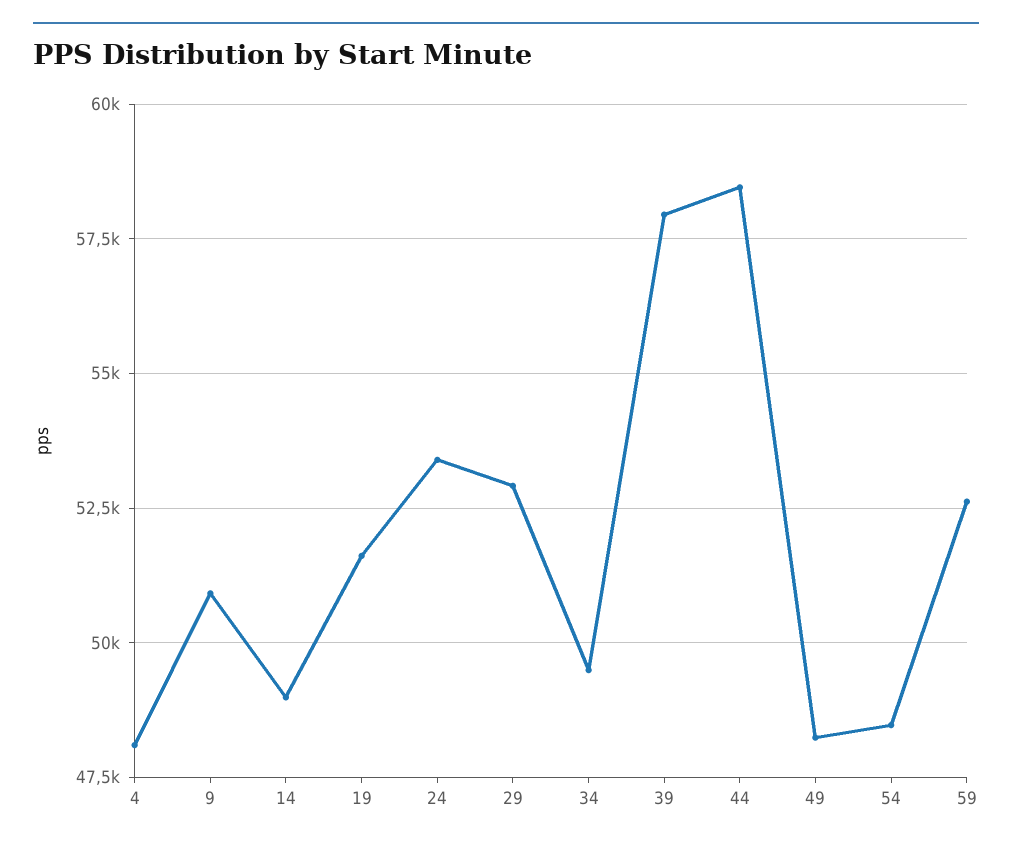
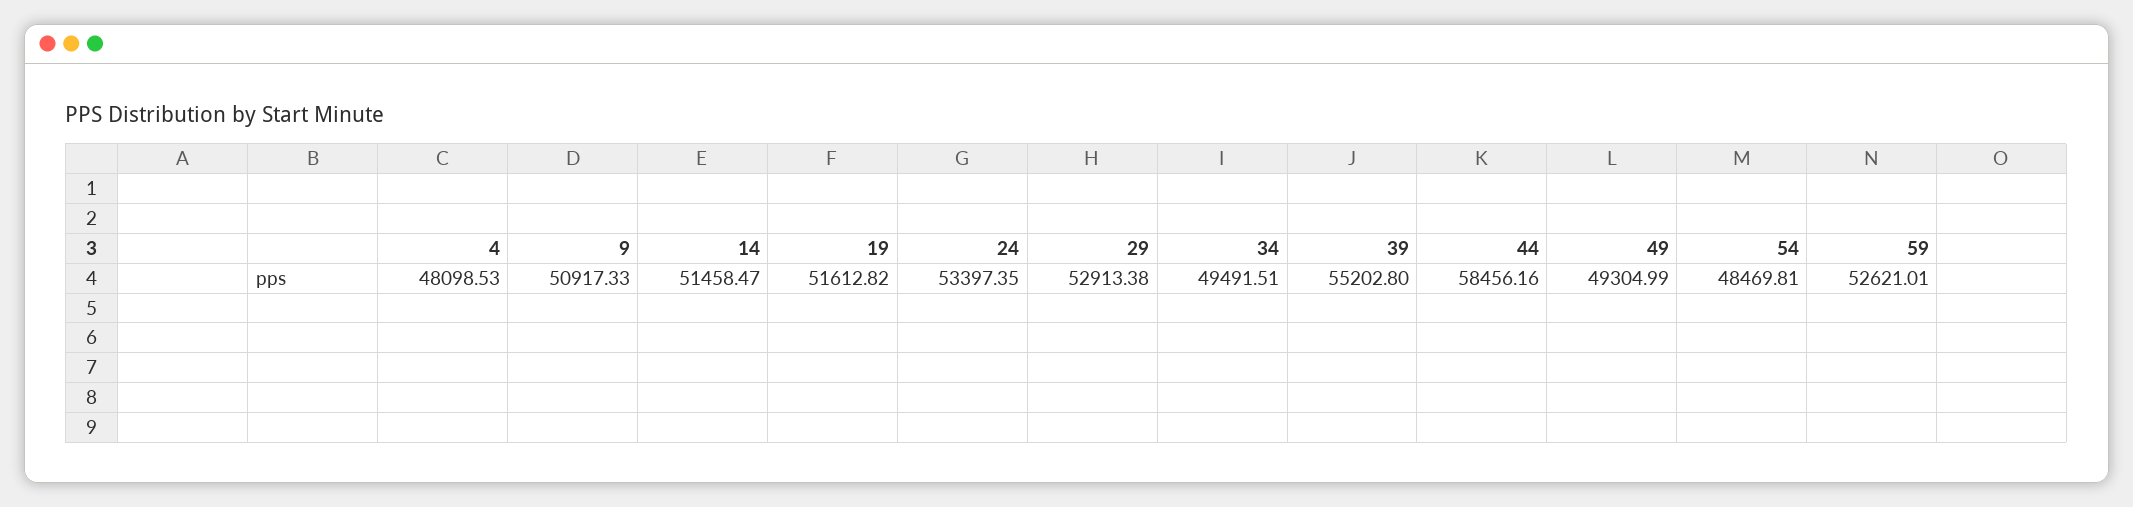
  {
    "4": 48098.53,
    "9": 50917.33,
-   "14": 49000,
+   "14": 51458.47,
    "19": 51612.82,
    "24": 53397.35,
    "29": 52913.38,
    "34": 49491.51,
-   "39": 58000,
+   "39": 55202.8,
    "44": 58456.16,
-   "49": 48250,
+   "49": 49304.99,
    "54": 48469.81,
    "59": 52621.01
  }

